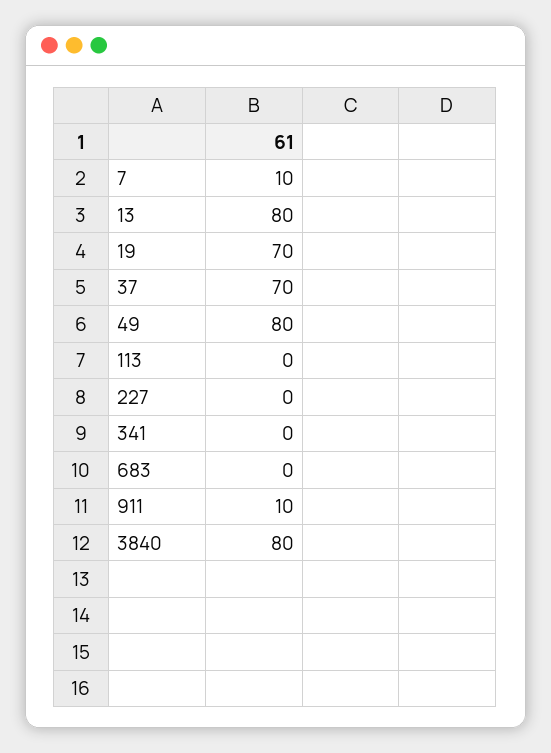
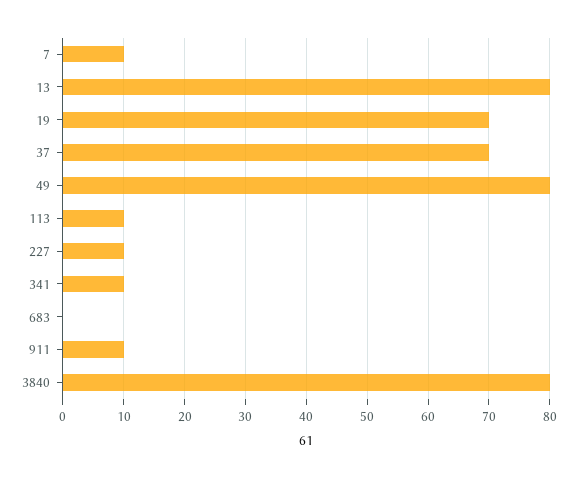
  {
    "7": 10,
    "13": 80,
    "19": 70,
    "37": 70,
    "49": 80,
-   "113": 0,
+   "113": 10,
-   "227": 0,
+   "227": 10,
-   "341": 0,
+   "341": 10,
    "683": 0,
    "911": 10,
    "3840": 80
  }

